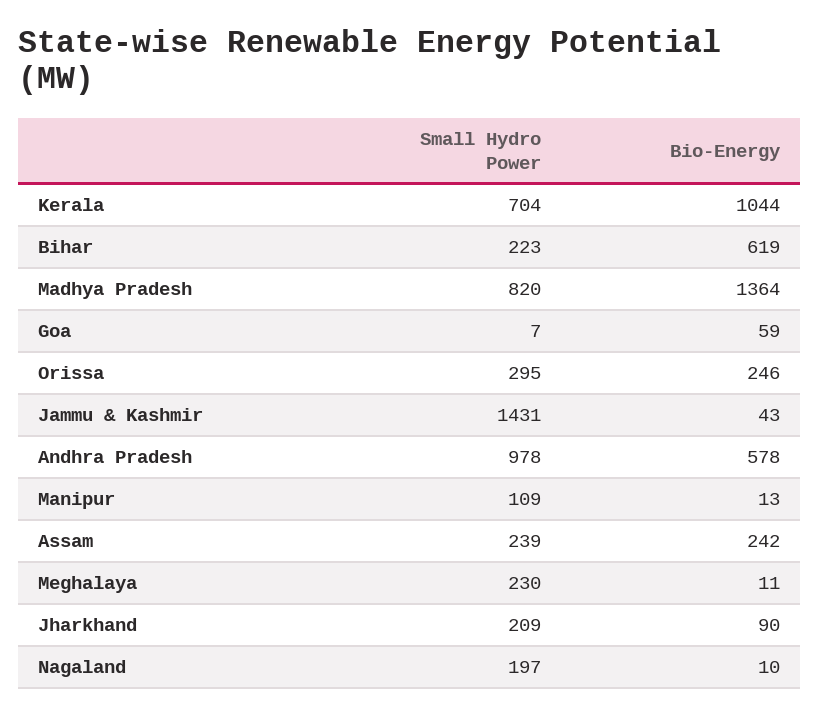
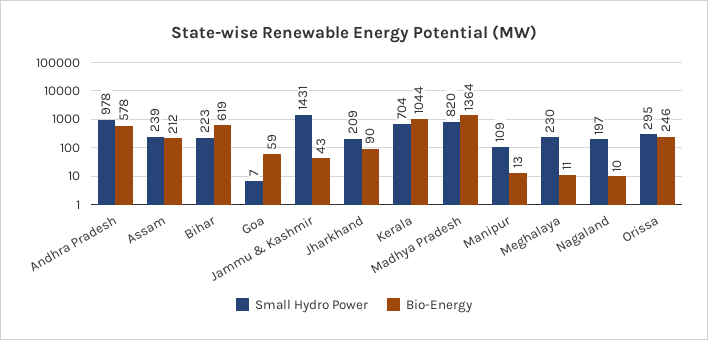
  {
    "Small Hydro Power": {
      "Kerala": 704,
      "Bihar": 223,
      "Madhya Pradesh": 820,
      "Goa": 7,
      "Orissa": 295,
      "Jammu & Kashmir": 1431,
      "Andhra Pradesh": 978,
      "Manipur": 109,
      "Assam": 239,
      "Meghalaya": 230,
      "Jharkhand": 209,
      "Nagaland": 197
    },
    "Bio-Energy": {
      "Kerala": 1044,
      "Bihar": 619,
      "Madhya Pradesh": 1364,
      "Goa": 59,
      "Orissa": 246,
      "Jammu & Kashmir": 43,
      "Andhra Pradesh": 578,
      "Manipur": 13,
-     "Assam": 242,
+     "Assam": 212,
      "Meghalaya": 11,
      "Jharkhand": 90,
      "Nagaland": 10
    }
  }

